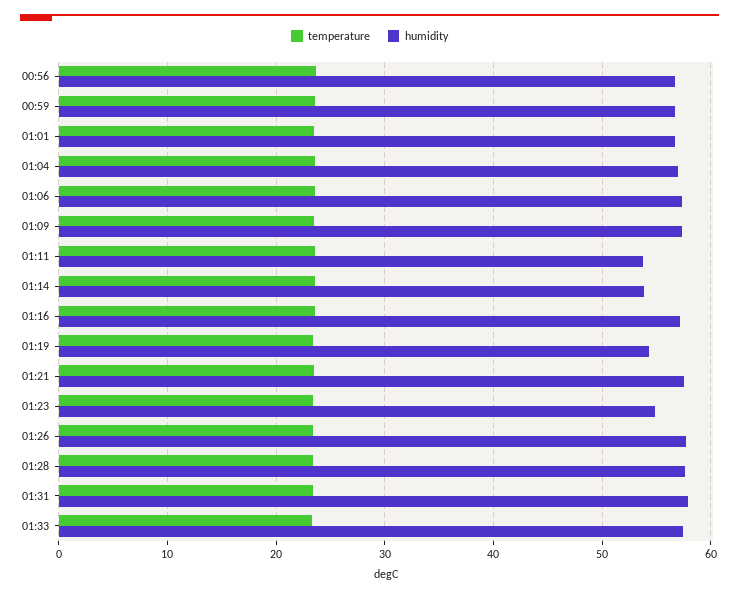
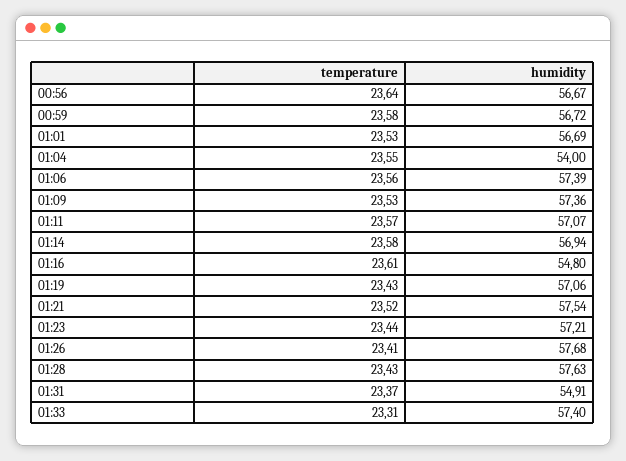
  {
    "temperature": {
      "00:56": 23.64,
      "00:59": 23.58,
      "01:01": 23.53,
      "01:04": 23.55,
      "01:06": 23.56,
      "01:09": 23.53,
      "01:11": 23.57,
      "01:14": 23.58,
      "01:16": 23.61,
      "01:19": 23.43,
      "01:21": 23.52,
      "01:23": 23.44,
      "01:26": 23.41,
      "01:28": 23.43,
      "01:31": 23.37,
      "01:33": 23.31
    },
    "humidity": {
      "00:56": 56.67,
      "00:59": 56.72,
      "01:01": 56.69,
-     "01:04": 57,
+     "01:04": 54,
      "01:06": 57.39,
      "01:09": 57.36,
-     "01:11": 54,
+     "01:11": 57.07,
-     "01:14": 54,
+     "01:14": 56.94,
-     "01:16": 57,
+     "01:16": 54.8,
-     "01:19": 54,
+     "01:19": 57.06,
      "01:21": 57.54,
-     "01:23": 55,
+     "01:23": 57.21,
      "01:26": 57.68,
      "01:28": 57.63,
-     "01:31": 58,
+     "01:31": 54.91,
      "01:33": 57.4
    }
  }

